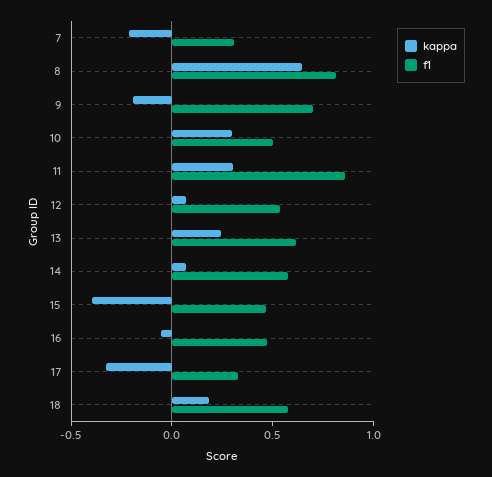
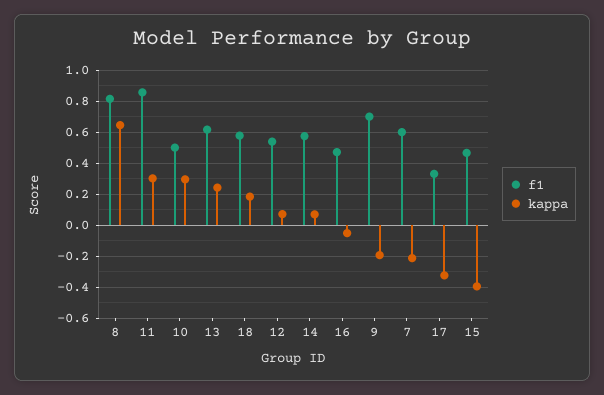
  {
    "kappa": {
      "7": -0.2,
      "8": 0.65,
      "9": -0.2,
      "10": 0.3,
      "11": 0.3,
      "12": 0.05,
      "13": 0.25,
      "14": 0.05,
      "15": -0.4,
      "16": -0.05,
      "17": -0.3,
      "18": 0.2
    },
    "f1": {
-     "7": 0.3,
+     "7": 0.6,
      "8": 0.8,
      "9": 0.7,
      "10": 0.5,
      "11": 0.85,
      "12": 0.55,
      "13": 0.6,
      "14": 0.55,
      "15": 0.45,
      "16": 0.45,
      "17": 0.35,
      "18": 0.6
    }
  }

